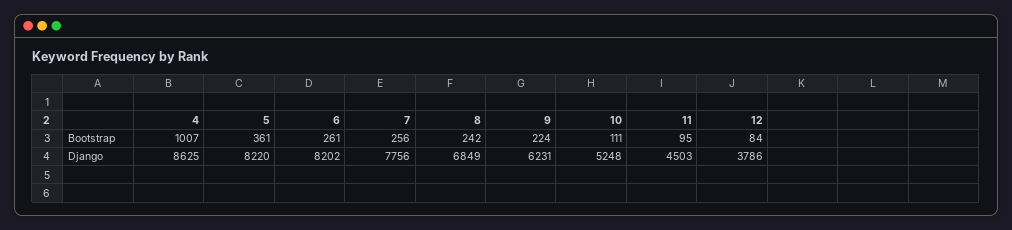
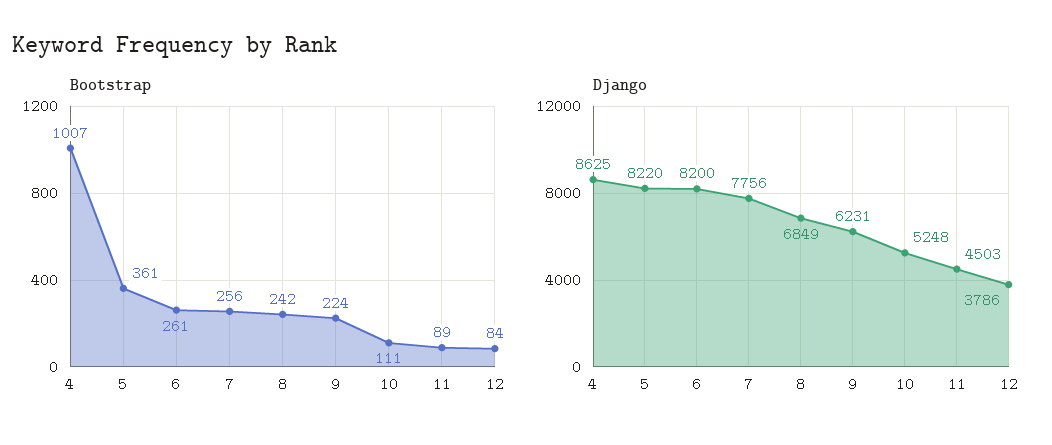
  {
    "Bootstrap": {
      "4": 1007,
      "5": 361,
      "6": 261,
      "7": 256,
      "8": 242,
      "9": 224,
      "10": 111,
-     "11": 95,
+     "11": 89,
      "12": 84
    },
    "Django": {
      "4": 8625,
      "5": 8220,
-     "6": 8202,
+     "6": 8200,
      "7": 7756,
      "8": 6849,
      "9": 6231,
      "10": 5248,
      "11": 4503,
      "12": 3786
    }
  }

